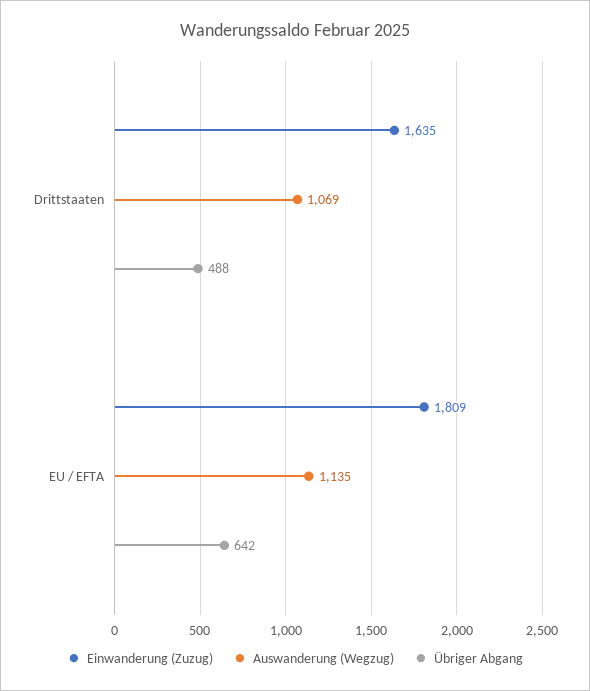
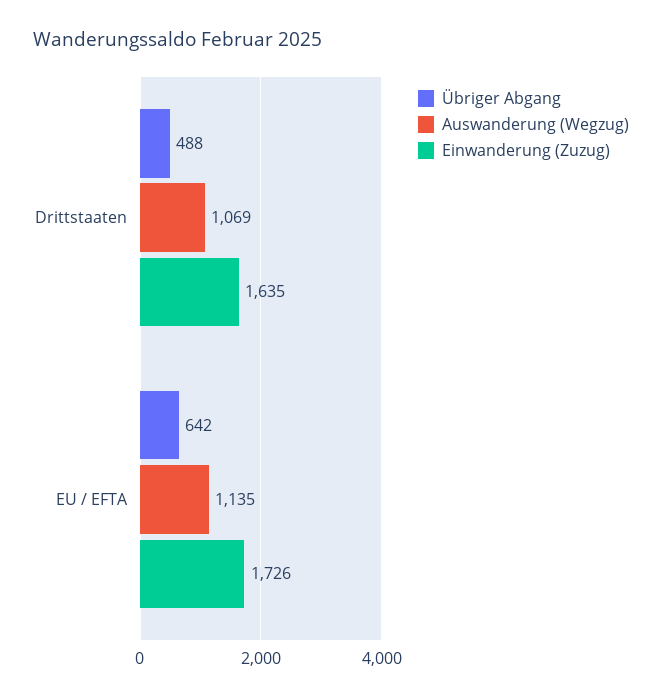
  {
    "Einwanderung (Zuzug)": {
      "Drittstaaten": 1635,
-     "EU / EFTA": 1809
+     "EU / EFTA": 1726
    },
    "Auswanderung (Wegzug)": {
      "Drittstaaten": 1069,
      "EU / EFTA": 1135
    },
    "Übriger Abgang": {
      "Drittstaaten": 488,
      "EU / EFTA": 642
    }
  }

